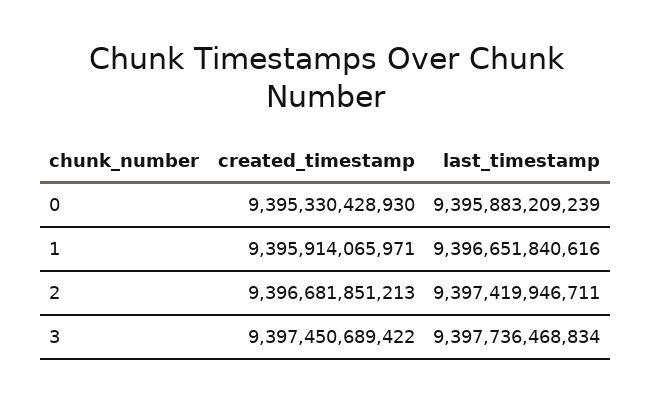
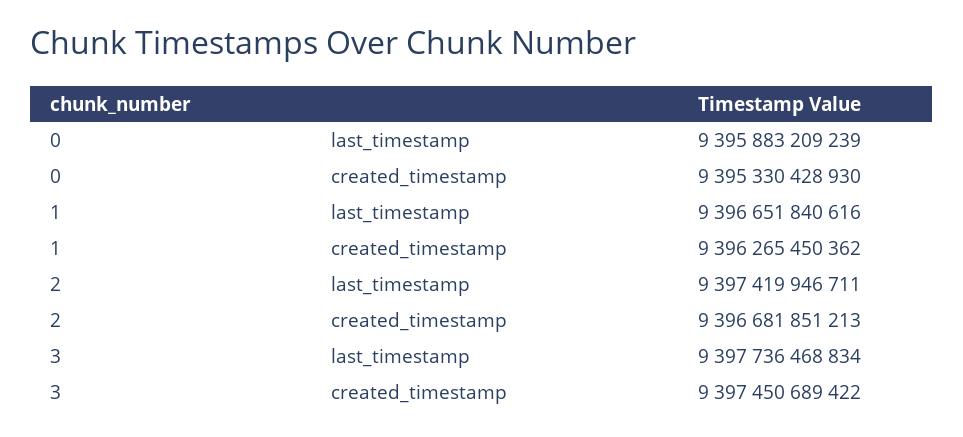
  {
    "created_timestamp": {
      "0": 9395330428930,
-     "1": 9395914065971,
+     "1": 9396265450362,
      "2": 9396681851213,
      "3": 9397450689422
    },
    "last_timestamp": {
      "0": 9395883209239,
      "1": 9396651840616,
      "2": 9397419946711,
      "3": 9397736468834
    }
  }

